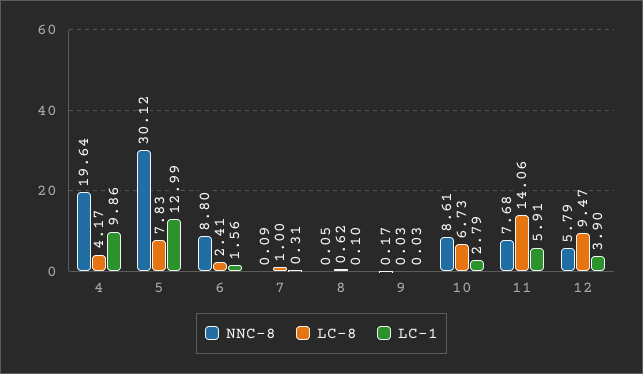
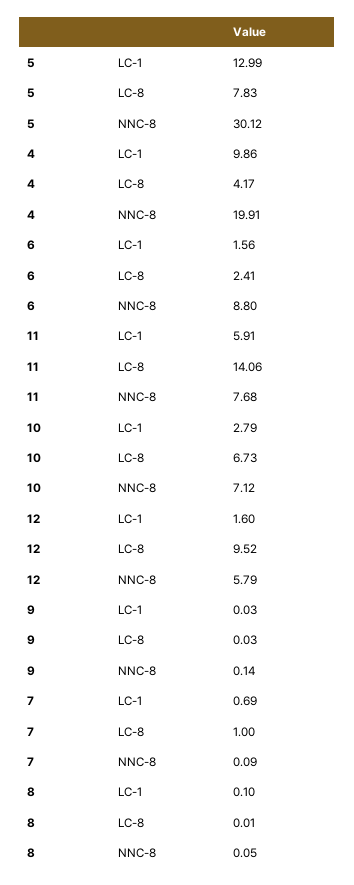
  {
    "NNC-8": {
-     "4": 19.64,
+     "4": 19.91,
      "5": 30.12,
      "6": 8.8,
      "7": 0.09,
      "8": 0.05,
-     "9": 0.17,
+     "9": 0.14,
-     "10": 8.61,
+     "10": 7.12,
      "11": 7.68,
      "12": 5.79
    },
    "LC-8": {
      "4": 4.17,
      "5": 7.83,
      "6": 2.41,
      "7": 1,
-     "8": 0.62,
+     "8": 0.01,
      "9": 0.03,
      "10": 6.73,
      "11": 14.06,
-     "12": 9.47
+     "12": 9.52
    },
    "LC-1": {
      "4": 9.86,
      "5": 12.99,
      "6": 1.56,
-     "7": 0.31,
+     "7": 0.69,
      "8": 0.1,
      "9": 0.03,
      "10": 2.79,
      "11": 5.91,
-     "12": 3.9
+     "12": 1.6
    }
  }

